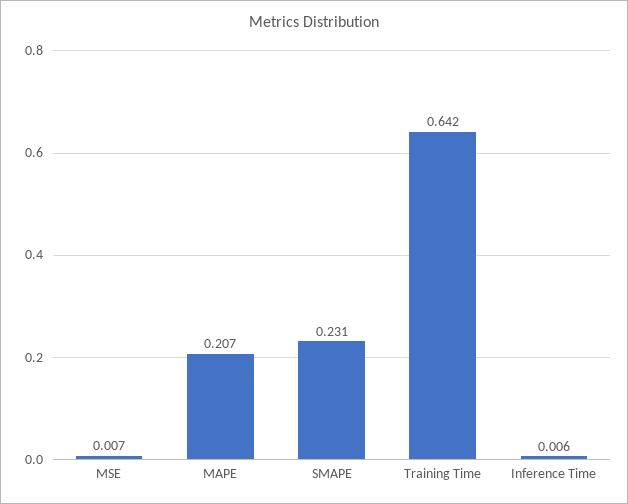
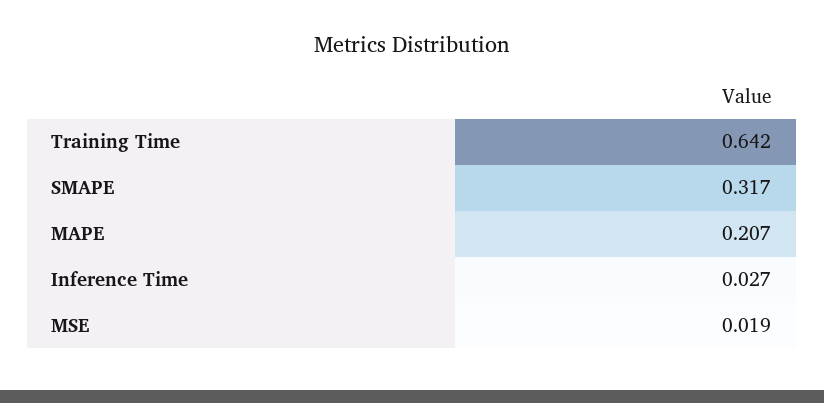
  {
-   "MSE": 0.007,
+   "MSE": 0.019,
    "MAPE": 0.207,
-   "SMAPE": 0.231,
+   "SMAPE": 0.317,
    "Training Time": 0.642,
-   "Inference Time": 0.006
+   "Inference Time": 0.027
  }

